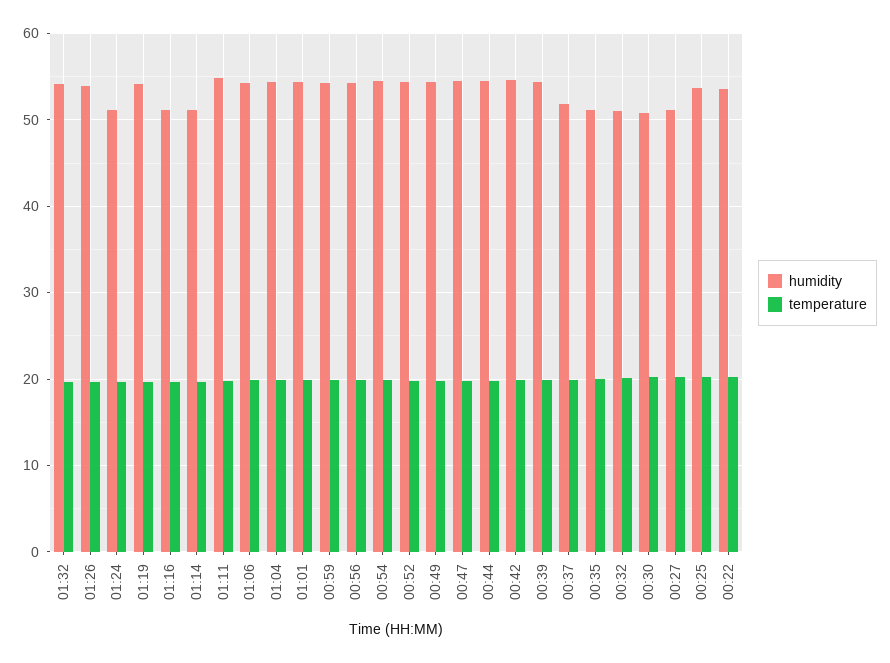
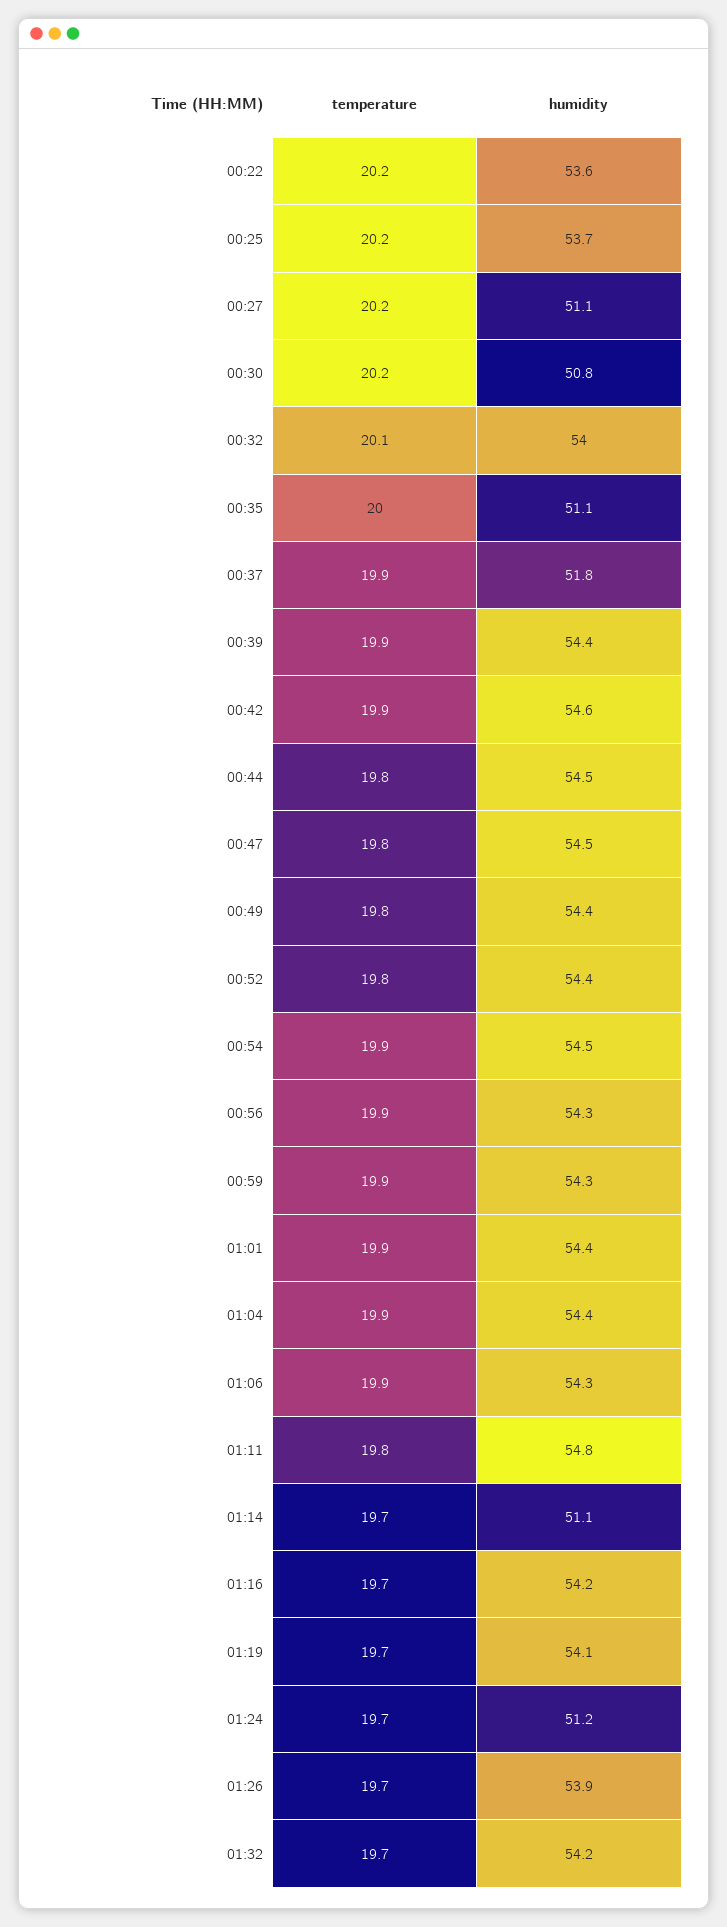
  {
    "humidity": {
      "01:32": 54.2,
      "01:26": 53.9,
      "01:24": 51.2,
      "01:19": 54.1,
-     "01:16": 51,
+     "01:16": 54.2,
      "01:14": 51.1,
      "01:11": 54.8,
      "01:06": 54.3,
      "01:04": 54.4,
      "01:01": 54.4,
      "00:59": 54.3,
      "00:56": 54.3,
      "00:54": 54.5,
      "00:52": 54.4,
      "00:49": 54.4,
      "00:47": 54.5,
      "00:44": 54.5,
      "00:42": 54.6,
      "00:39": 54.4,
      "00:37": 51.8,
      "00:35": 51.1,
-     "00:32": 51,
+     "00:32": 54,
      "00:30": 50.8,
      "00:27": 51.1,
      "00:25": 53.7,
      "00:22": 53.6
    },
    "temperature": {
      "01:32": 19.7,
      "01:26": 19.7,
      "01:24": 19.7,
      "01:19": 19.7,
      "01:16": 19.7,
      "01:14": 19.7,
      "01:11": 19.8,
      "01:06": 19.9,
      "01:04": 19.9,
      "01:01": 19.9,
      "00:59": 19.9,
      "00:56": 19.9,
      "00:54": 19.9,
      "00:52": 19.8,
      "00:49": 19.8,
      "00:47": 19.8,
      "00:44": 19.8,
      "00:42": 19.9,
      "00:39": 19.9,
      "00:37": 19.9,
      "00:35": 20,
      "00:32": 20.1,
      "00:30": 20.2,
      "00:27": 20.2,
      "00:25": 20.2,
      "00:22": 20.2
    }
  }

